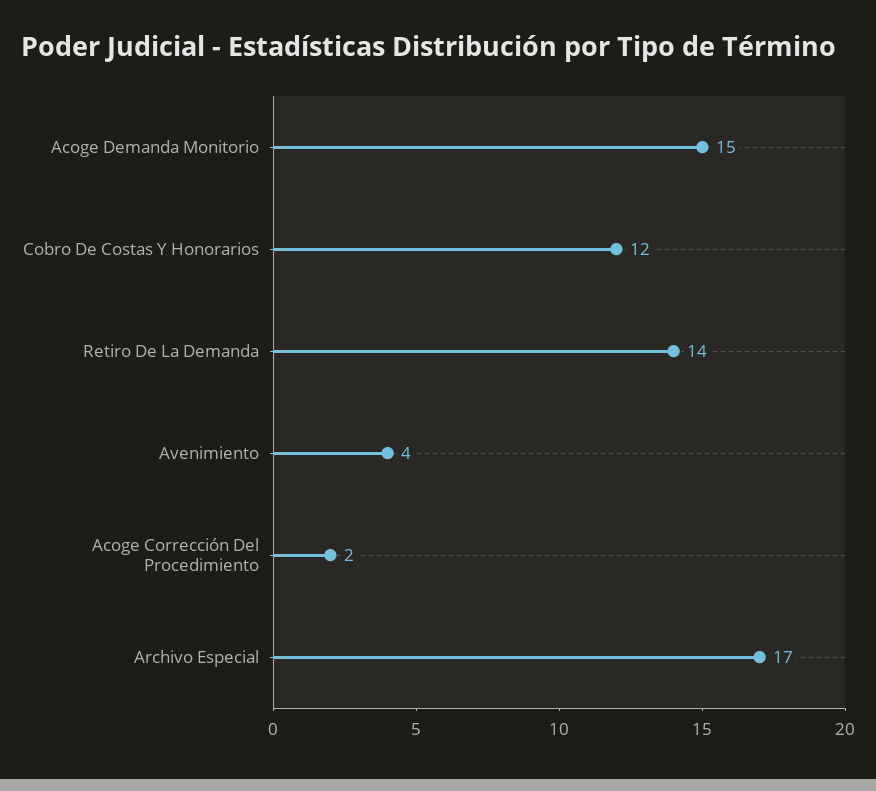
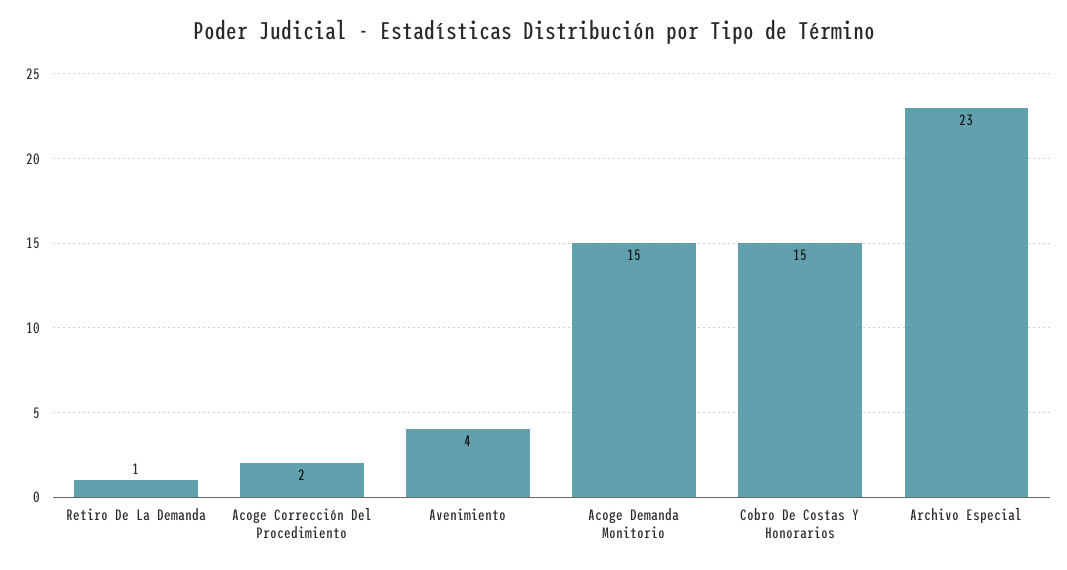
  {
    "Acoge Demanda Monitorio": 15,
-   "Cobro De Costas Y Honorarios": 12,
+   "Cobro De Costas Y Honorarios": 15,
-   "Retiro De La Demanda": 14,
+   "Retiro De La Demanda": 1,
    "Avenimiento": 4,
    "Acoge Corrección Del Procedimiento": 2,
-   "Archivo Especial": 17
+   "Archivo Especial": 23
  }

